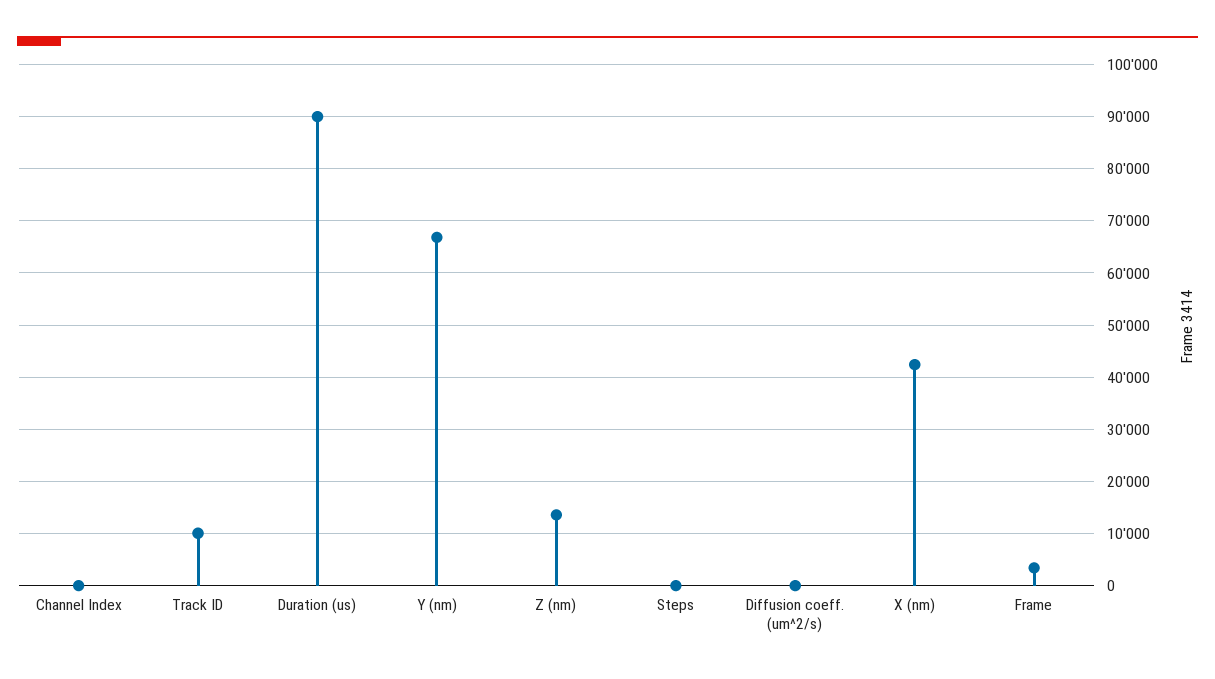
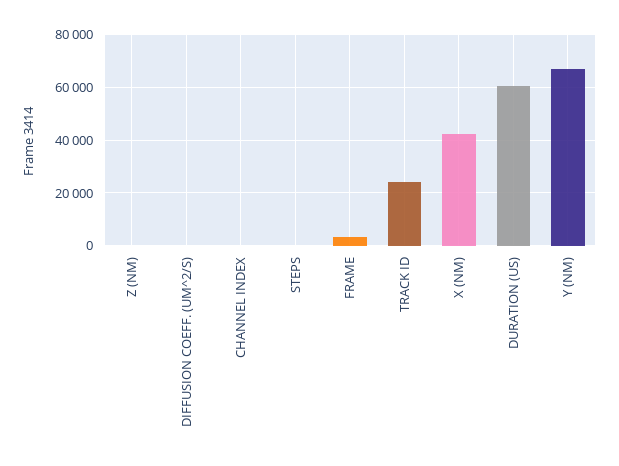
  {
    "Channel Index": 0,
-   "Track ID": 10000,
+   "Track ID": 25000,
-   "Duration (us)": 90000,
+   "Duration (us)": 60000,
    "Y (nm)": 66000,
-   "Z (nm)": 14000,
+   "Z (nm)": 0,
    "Steps": 0,
    "Diffusion coeff. (um^2/s)": 0,
    "X (nm)": 42000,
    "Frame": 4000
  }

